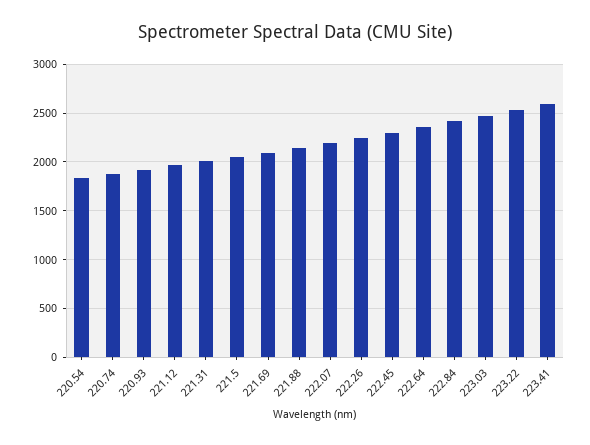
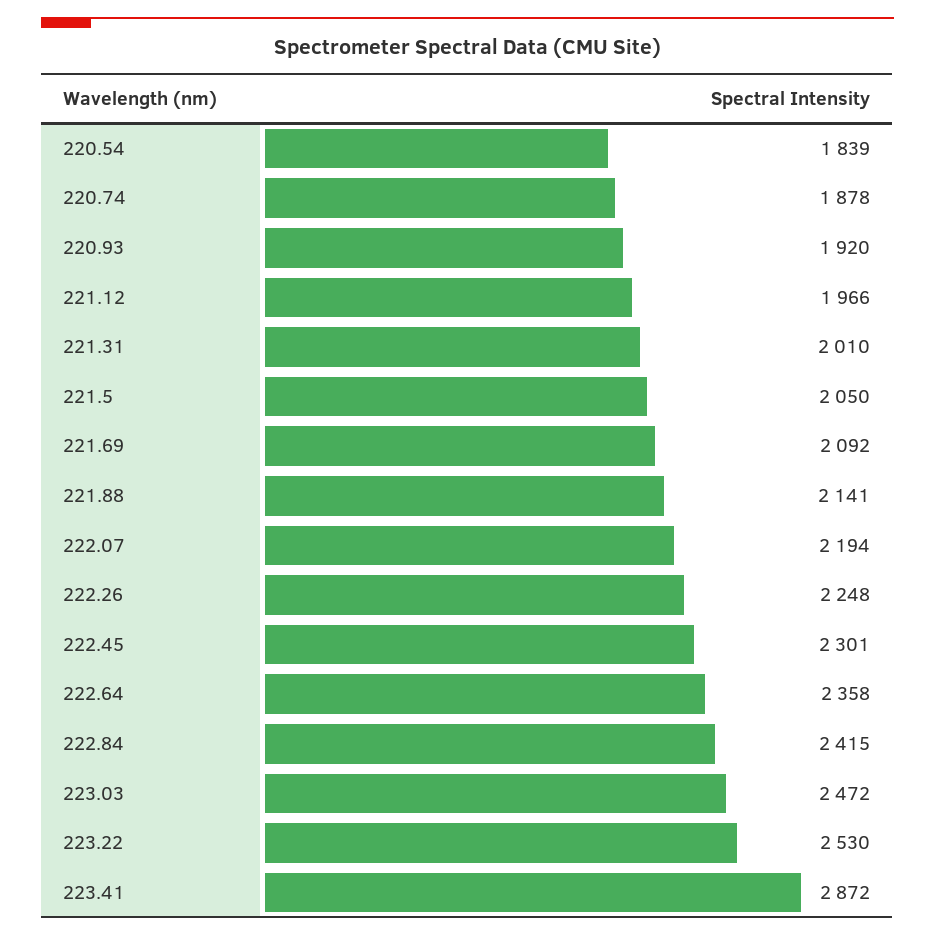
  {
    "220.54": 1839,
    "220.74": 1878,
    "220.93": 1920,
    "221.12": 1966,
    "221.31": 2010,
    "221.5": 2050,
    "221.69": 2092,
    "221.88": 2141,
    "222.07": 2194,
    "222.26": 2248,
    "222.45": 2301,
    "222.64": 2358,
    "222.84": 2415,
    "223.03": 2472,
    "223.22": 2530,
-   "223.41": 2600
+   "223.41": 2872
  }

